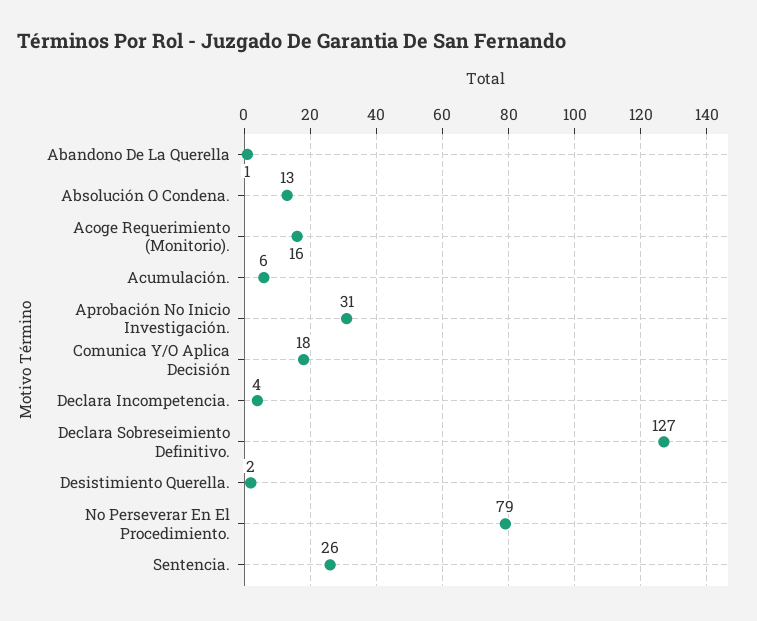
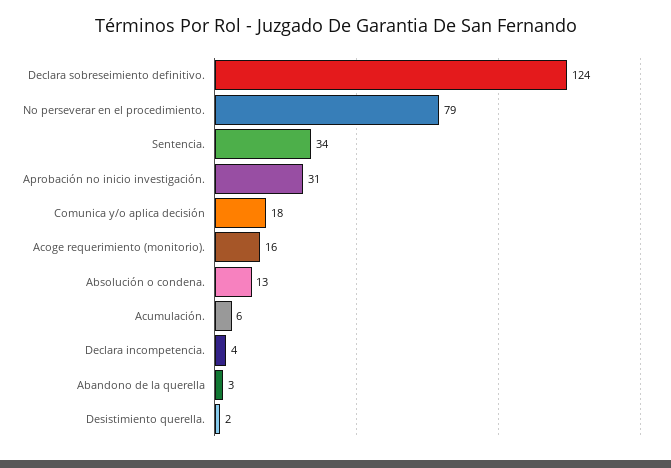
  {
-   "Abandono De La Querella": 1,
+   "Abandono De La Querella": 3,
    "Absolución O Condena.": 13,
    "Acoge Requerimiento (Monitorio).": 16,
    "Acumulación.": 6,
    "Aprobación No Inicio Investigación.": 31,
    "Comunica Y/O Aplica Decisión": 18,
    "Declara Incompetencia.": 4,
-   "Declara Sobreseimiento Definitivo.": 127,
+   "Declara Sobreseimiento Definitivo.": 124,
    "Desistimiento Querella.": 2,
    "No Perseverar En El Procedimiento.": 79,
-   "Sentencia.": 26
+   "Sentencia.": 34
  }

